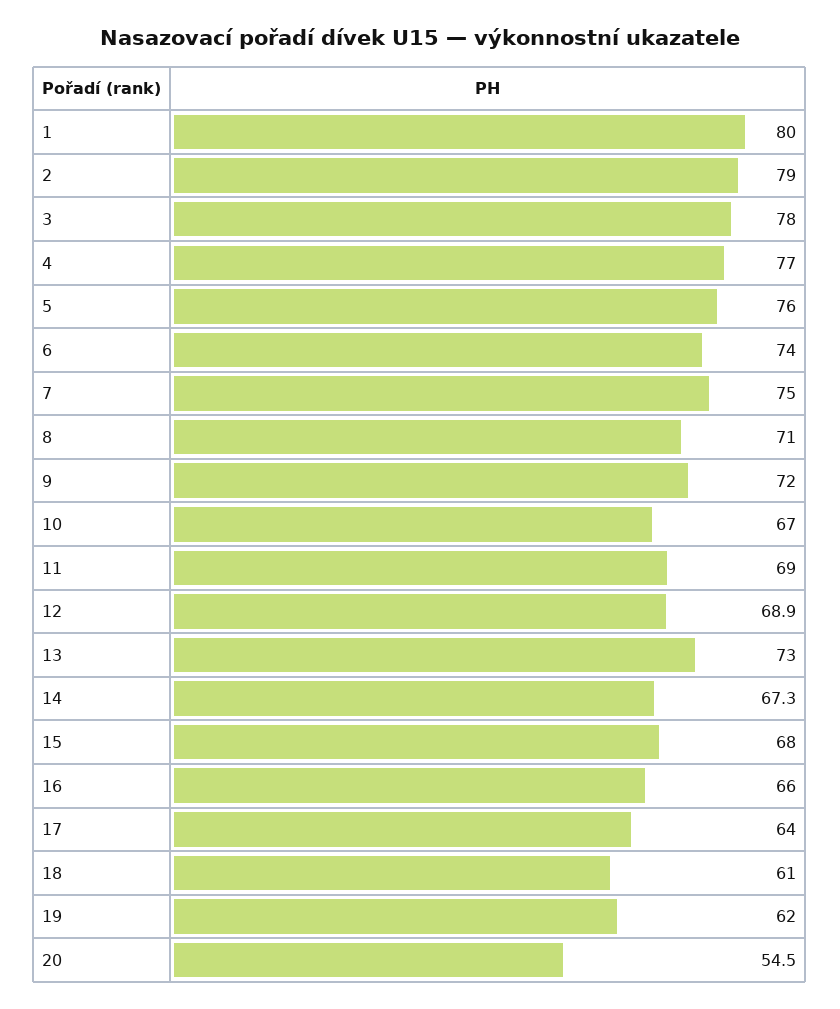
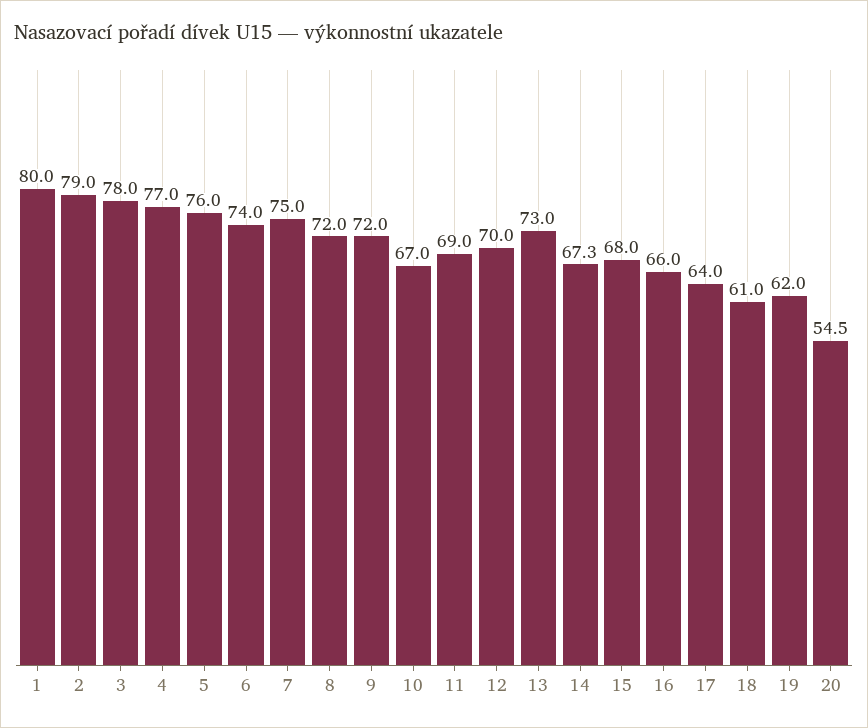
  {
    "1": 80,
    "2": 79,
    "3": 78,
    "4": 77,
    "5": 76,
    "6": 74,
    "7": 75,
-   "8": 71,
+   "8": 72,
    "9": 72,
    "10": 67,
    "11": 69,
-   "12": 68.9,
+   "12": 70,
    "13": 73,
    "14": 67.3,
    "15": 68,
    "16": 66,
    "17": 64,
    "18": 61,
    "19": 62,
    "20": 54.5
  }

